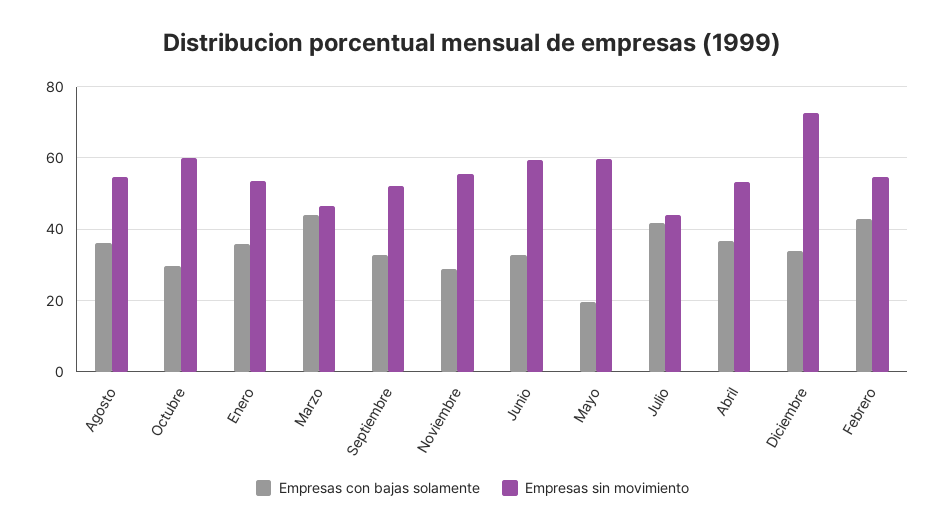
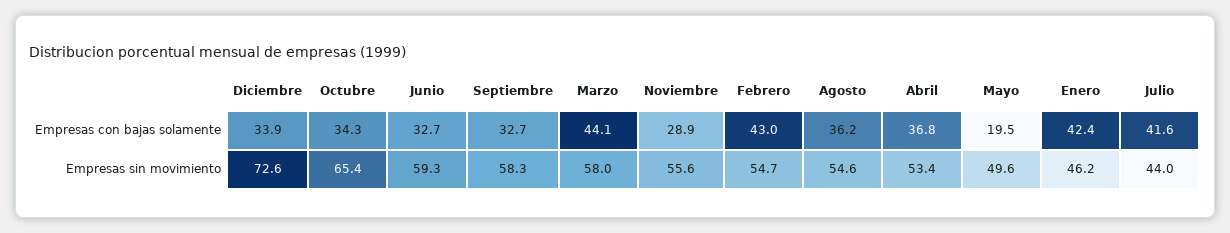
  {
    "Empresas con bajas solamente": {
      "Agosto": 36.2,
-     "Octubre": 30,
+     "Octubre": 34.3,
-     "Enero": 36,
+     "Enero": 42.4,
      "Marzo": 44.1,
      "Septiembre": 32.7,
      "Noviembre": 28.9,
      "Junio": 32.7,
      "Mayo": 19.5,
      "Julio": 41.6,
      "Abril": 36.8,
      "Diciembre": 33.9,
      "Febrero": 43
    },
    "Empresas sin movimiento": {
      "Agosto": 54.6,
-     "Octubre": 60,
+     "Octubre": 65.4,
-     "Enero": 54,
+     "Enero": 46.2,
-     "Marzo": 46,
+     "Marzo": 58,
-     "Septiembre": 52,
+     "Septiembre": 58.3,
      "Noviembre": 55.6,
      "Junio": 59.3,
-     "Mayo": 60,
+     "Mayo": 49.6,
      "Julio": 44,
      "Abril": 53.4,
      "Diciembre": 72.6,
      "Febrero": 54.7
    }
  }

